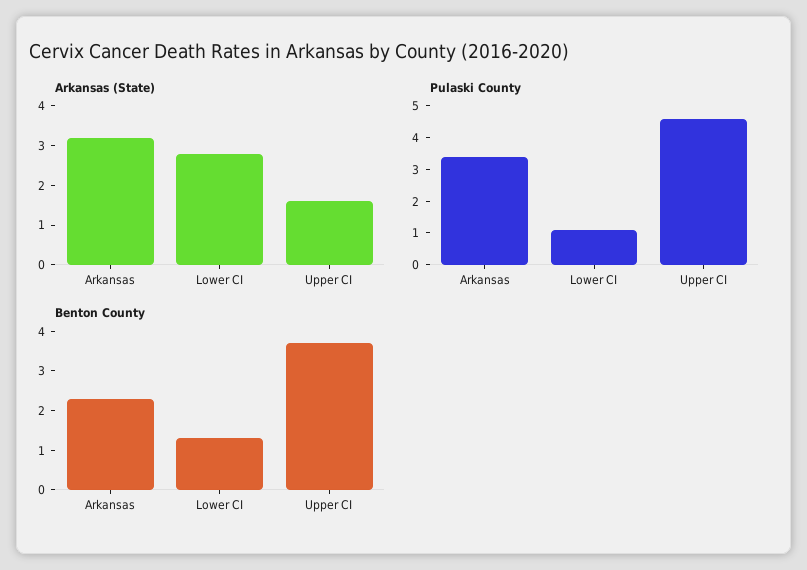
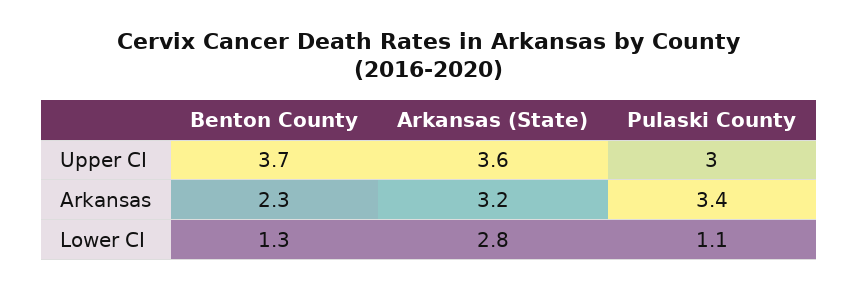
  {
    "Arkansas (State)": {
      "Arkansas": 3.2,
      "Lower CI": 2.8,
-     "Upper CI": 1.5
+     "Upper CI": 3.6
    },
    "Pulaski County": {
      "Arkansas": 3.4,
      "Lower CI": 1.1,
-     "Upper CI": 4.5
+     "Upper CI": 3
    },
    "Benton County": {
      "Arkansas": 2.3,
      "Lower CI": 1.3,
      "Upper CI": 3.7
    }
  }

